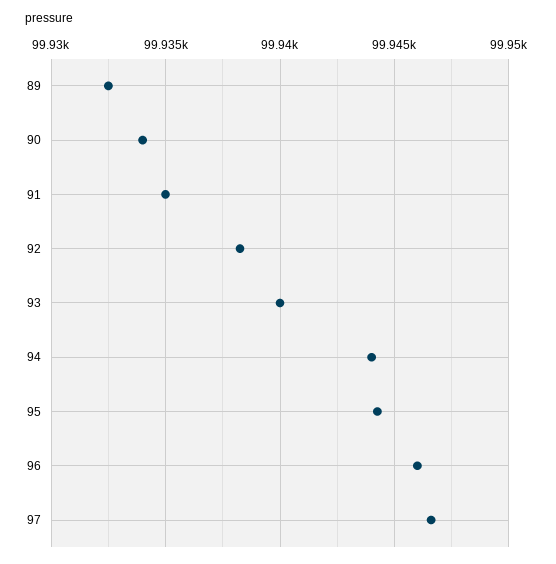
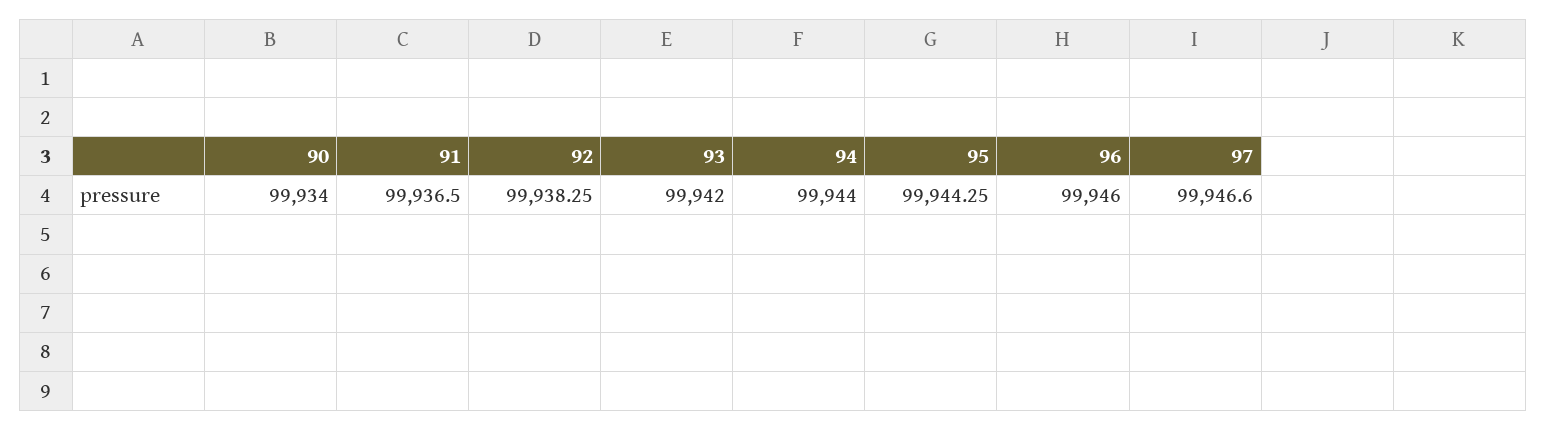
  {
-   "89": 99932.5,
    "90": 99934,
-   "91": 99935,
+   "91": 99936.5,
    "92": 99938.25,
-   "93": 99940,
+   "93": 99942,
    "94": 99944,
    "95": 99944.25,
    "96": 99946,
    "97": 99946.6
  }

